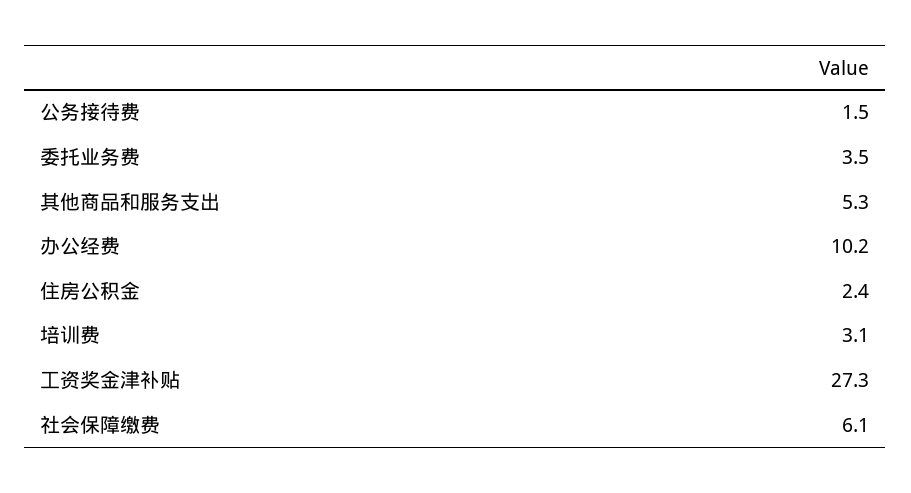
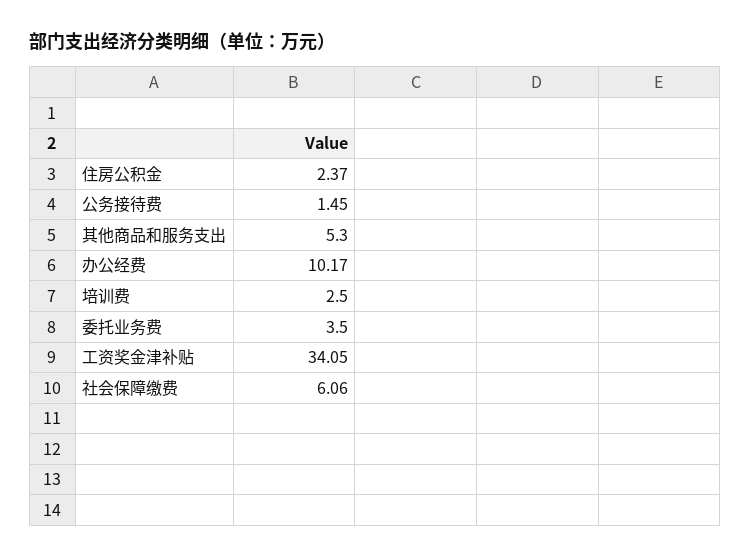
  {
    "公务接待费": 1.45,
    "委托业务费": 3.5,
    "其他商品和服务支出": 5.3,
    "办公经费": 10.17,
    "住房公积金": 2.37,
-   "培训费": 3.1,
+   "培训费": 2.5,
-   "工资奖金津补贴": 27.3,
+   "工资奖金津补贴": 34.05,
    "社会保障缴费": 6.06
  }

